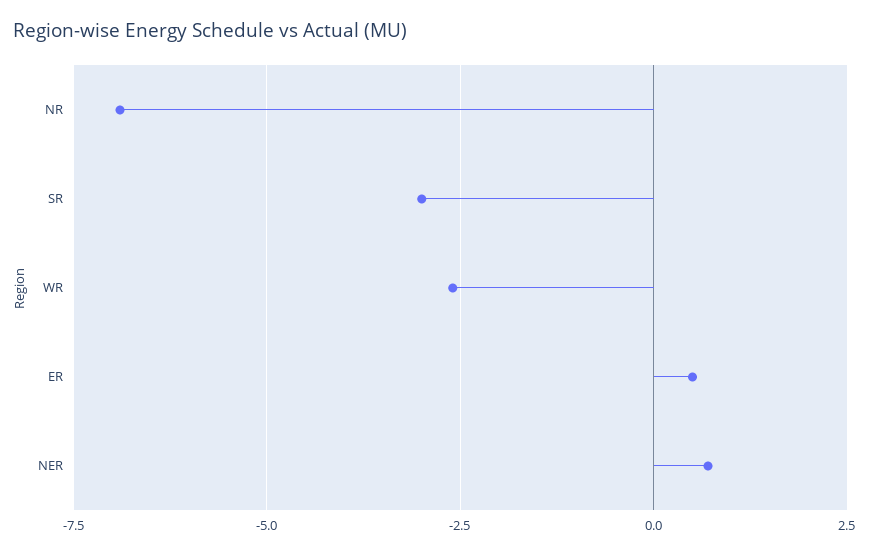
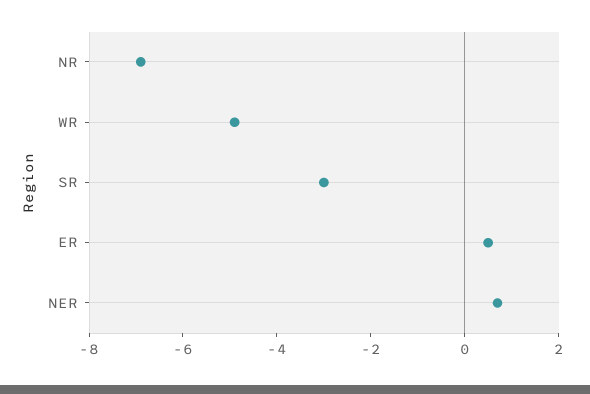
  {
    "NR": -7,
    "SR": -3,
-   "WR": -2.5,
+   "WR": -5,
    "ER": 0.5,
    "NER": 0.5
  }

